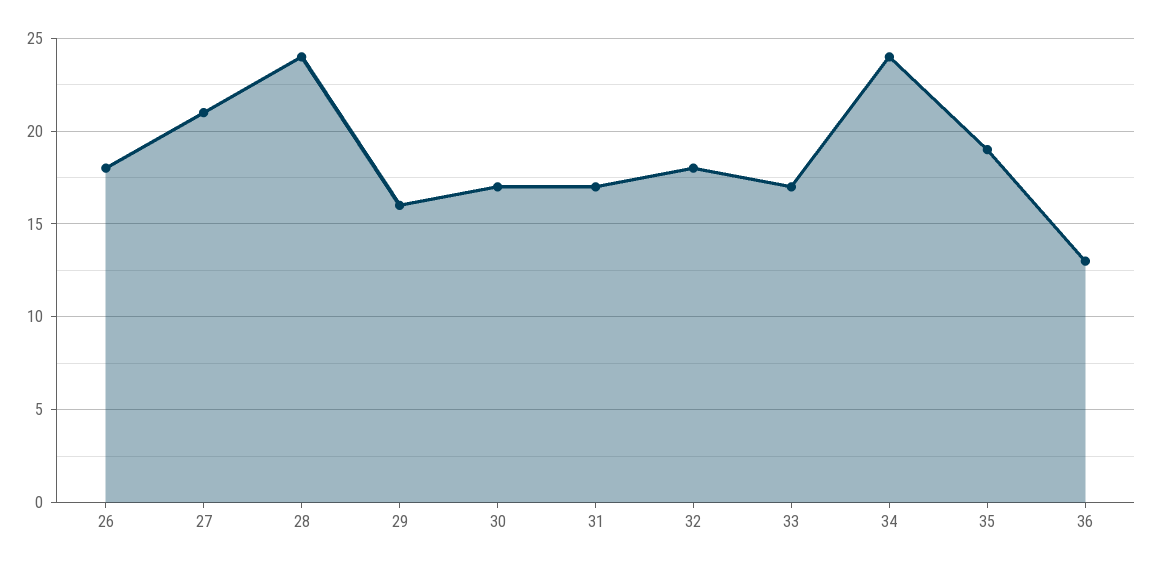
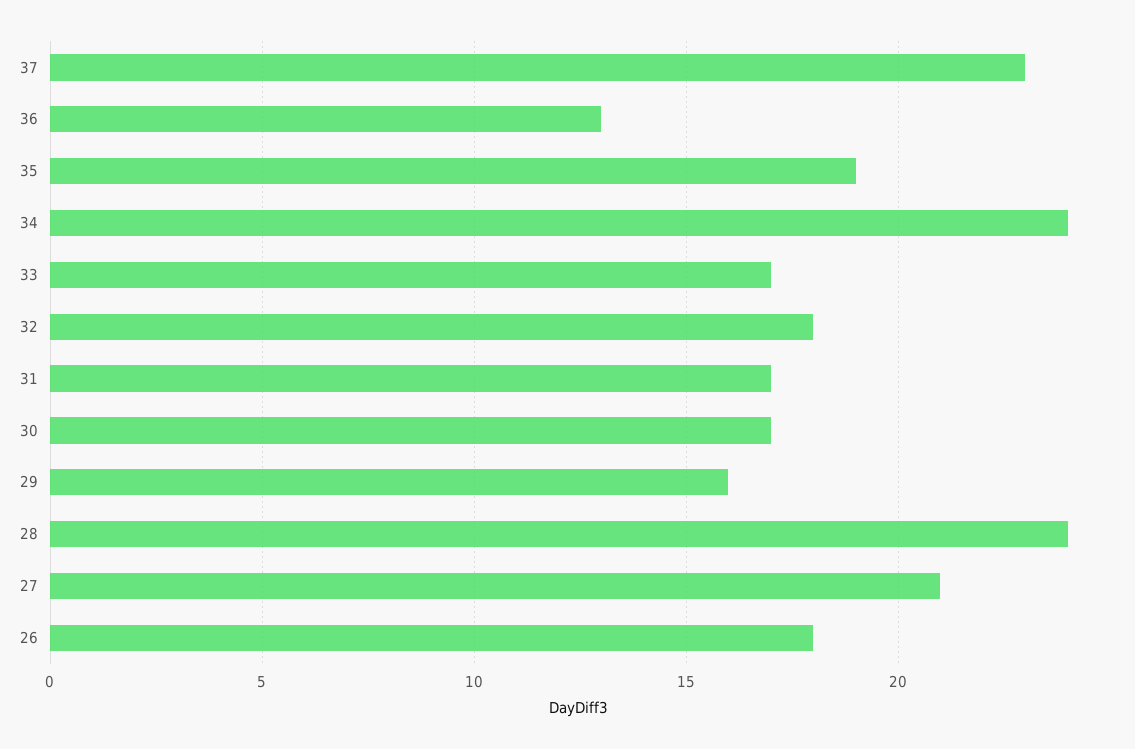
  {
    "26": 18,
    "27": 21,
    "28": 24,
    "29": 16,
    "30": 17,
    "31": 17,
    "32": 18,
    "33": 17,
    "34": 24,
    "35": 19,
-   "36": 13
+   "36": 13,
+   "37": 23
  }

